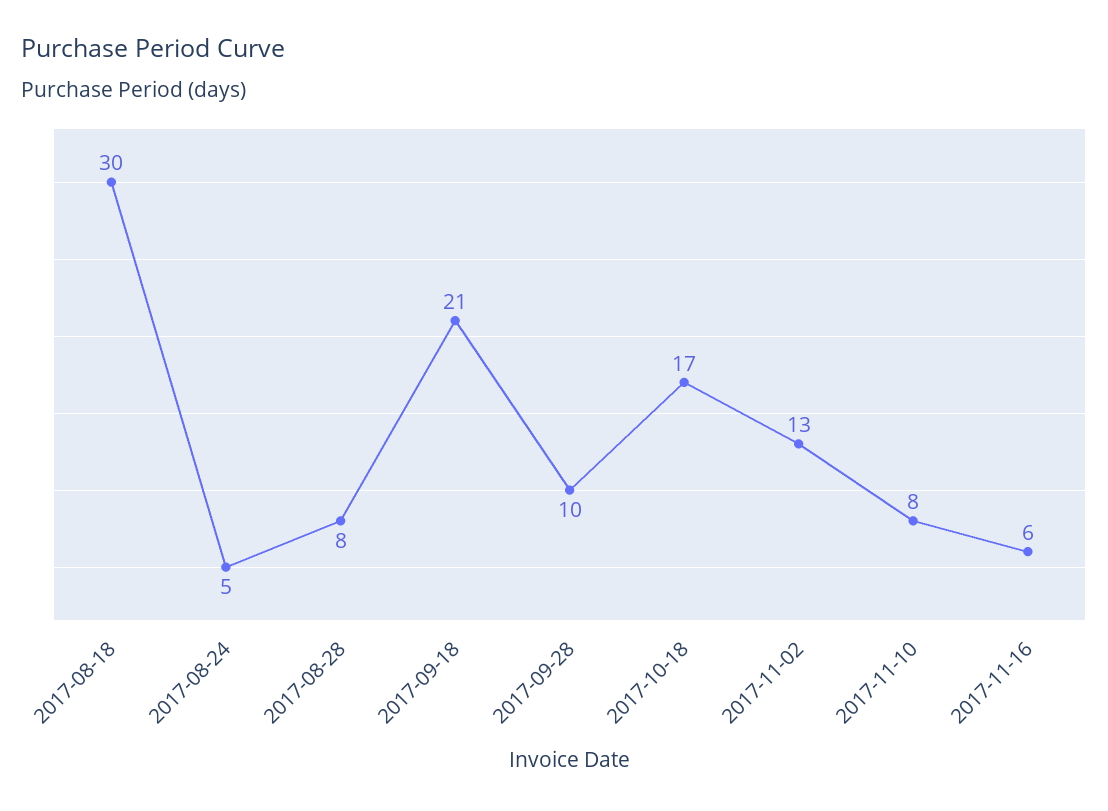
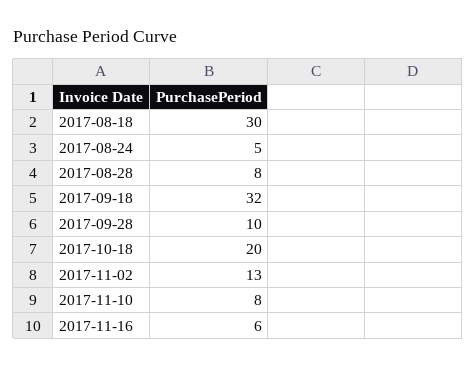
  {
    "2017-08-18": 30,
    "2017-08-24": 5,
    "2017-08-28": 8,
-   "2017-09-18": 21,
+   "2017-09-18": 32,
    "2017-09-28": 10,
-   "2017-10-18": 17,
+   "2017-10-18": 20,
    "2017-11-02": 13,
    "2017-11-10": 8,
    "2017-11-16": 6
  }

